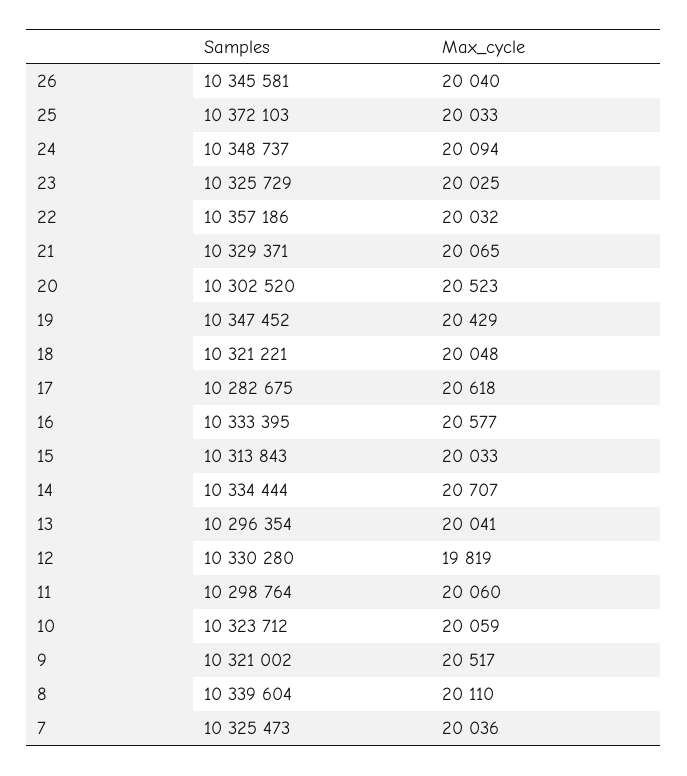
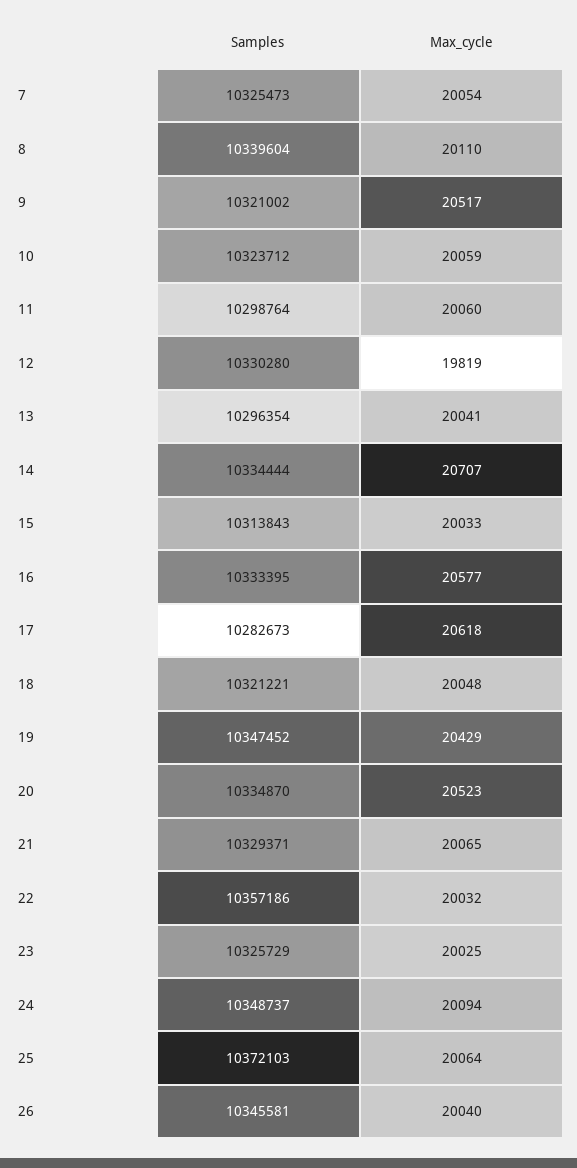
  {
    "Samples": {
      "26": 10345581,
      "25": 10372103,
      "24": 10348737,
      "23": 10325729,
      "22": 10357186,
      "21": 10329371,
-     "20": 10302520,
+     "20": 10334870,
      "19": 10347452,
      "18": 10321221,
-     "17": 10282675,
+     "17": 10282673,
      "16": 10333395,
      "15": 10313843,
      "14": 10334444,
      "13": 10296354,
      "12": 10330280,
      "11": 10298764,
      "10": 10323712,
      "9": 10321002,
      "8": 10339604,
      "7": 10325473
    },
    "Max_cycle": {
      "26": 20040,
-     "25": 20033,
+     "25": 20064,
      "24": 20094,
      "23": 20025,
      "22": 20032,
      "21": 20065,
      "20": 20523,
      "19": 20429,
      "18": 20048,
      "17": 20618,
      "16": 20577,
      "15": 20033,
      "14": 20707,
      "13": 20041,
      "12": 19819,
      "11": 20060,
      "10": 20059,
      "9": 20517,
      "8": 20110,
-     "7": 20036
+     "7": 20054
    }
  }

